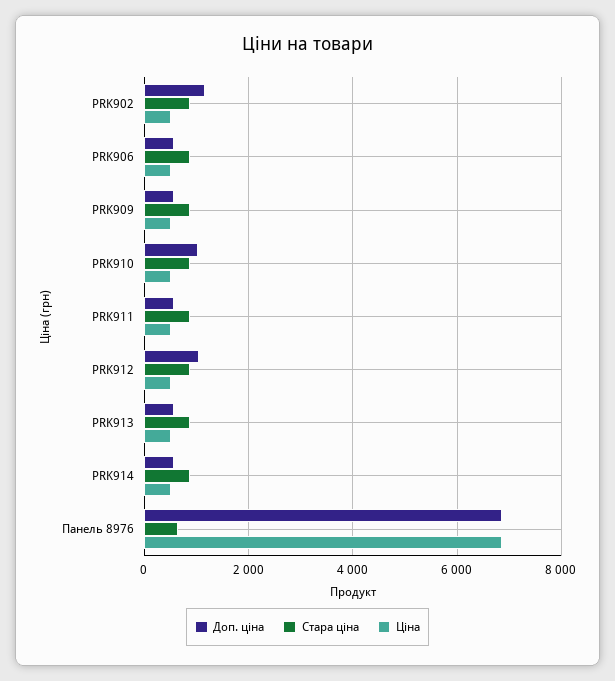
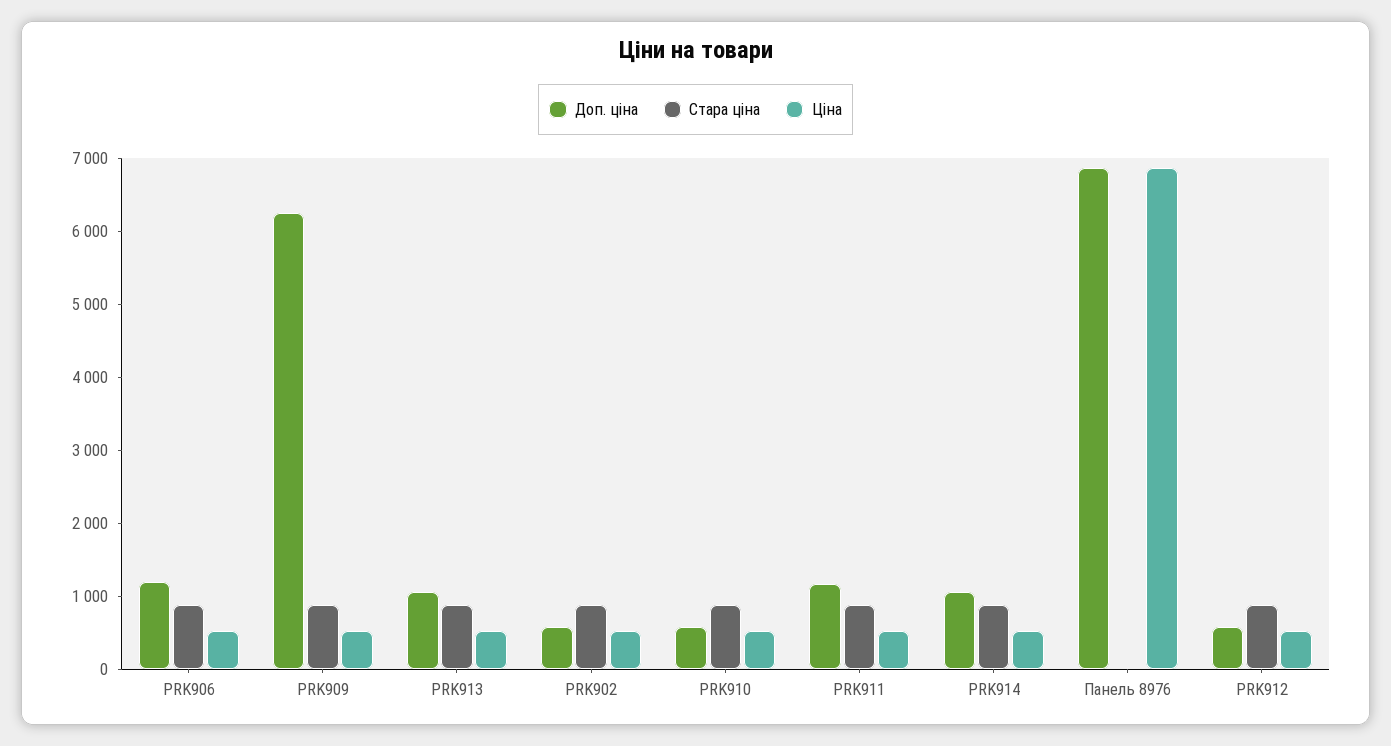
  {
    "Доп. ціна": {
-     "PRK902": 1200,
+     "PRK902": 600,
-     "PRK906": 600,
+     "PRK906": 1200,
-     "PRK909": 600,
+     "PRK909": 6200,
-     "PRK910": 1000,
+     "PRK910": 600,
-     "PRK911": 600,
+     "PRK911": 1200,
-     "PRK912": 1000,
+     "PRK912": 600,
-     "PRK913": 600,
+     "PRK913": 1000,
-     "PRK914": 600,
+     "PRK914": 1000,
      "Панель 8976": 6800
    },
    "Стара ціна": {
      "PRK902": 800,
      "PRK906": 800,
      "PRK909": 800,
      "PRK910": 800,
      "PRK911": 800,
      "PRK912": 800,
      "PRK913": 800,
      "PRK914": 800,
-     "Панель 8976": 600
+     "Панель 8976": 0
    },
    "Ціна": {
      "PRK902": 600,
      "PRK906": 600,
      "PRK909": 600,
      "PRK910": 600,
      "PRK911": 600,
      "PRK912": 600,
      "PRK913": 600,
      "PRK914": 600,
      "Панель 8976": 6800
    }
  }

